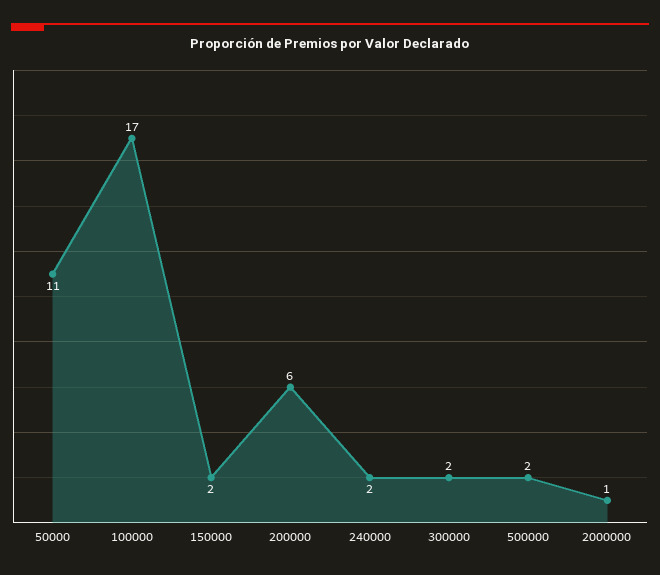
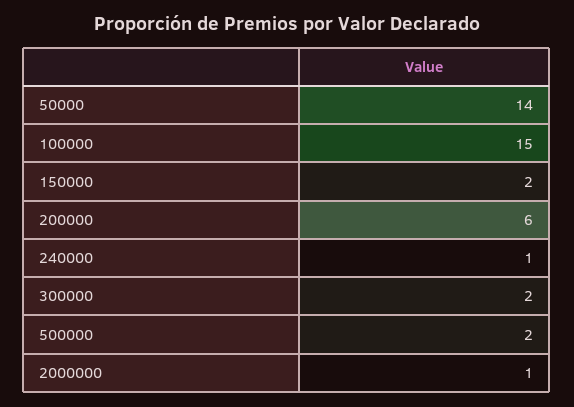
  {
-   "50000": 11,
+   "50000": 14,
-   "100000": 17,
+   "100000": 15,
    "150000": 2,
    "200000": 6,
-   "240000": 2,
+   "240000": 1,
    "300000": 2,
    "500000": 2,
    "2000000": 1
  }

